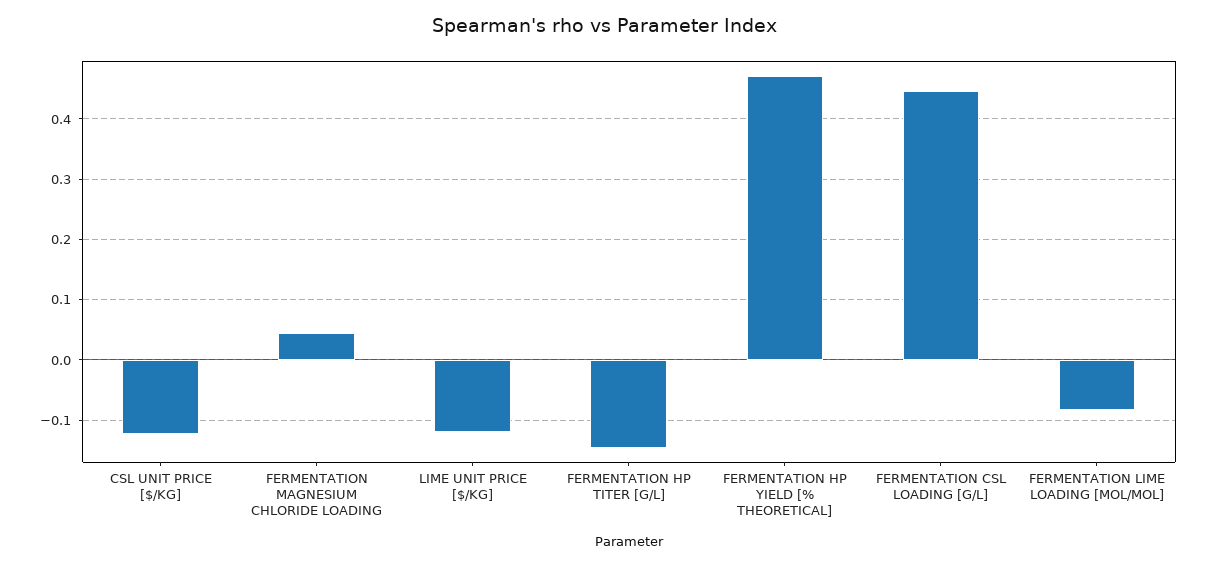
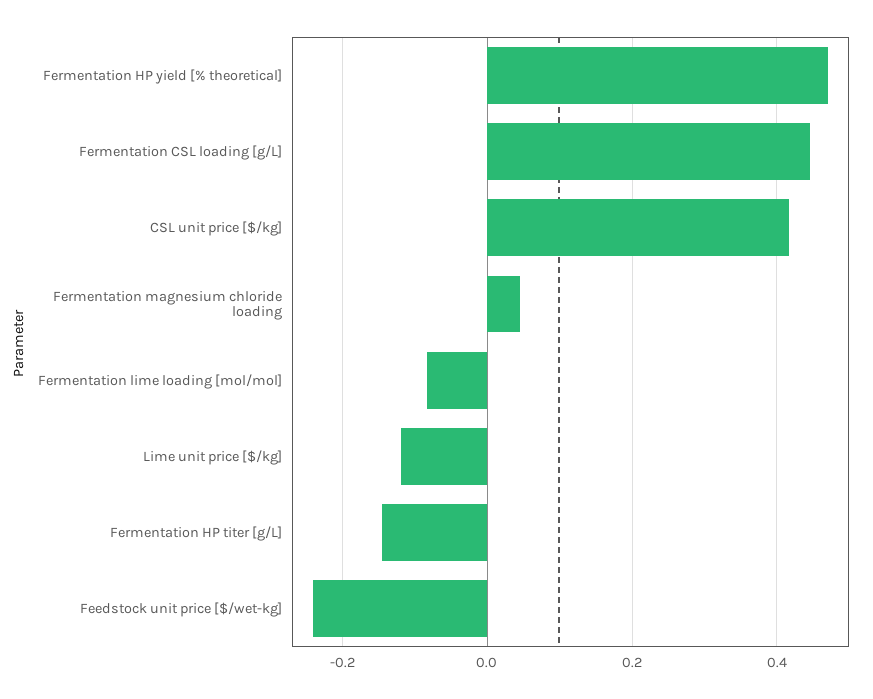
  {
-   "CSL UNIT PRICE [$/KG]": -0.12,
+   "CSL UNIT PRICE [$/KG]": 0.42,
    "FERMENTATION MAGNESIUM CHLORIDE LOADING": 0.04,
    "LIME UNIT PRICE [$/KG]": -0.12,
    "FERMENTATION HP TITER [G/L]": -0.15,
    "FERMENTATION HP YIELD [% THEORETICAL]": 0.47,
    "FERMENTATION CSL LOADING [G/L]": 0.45,
-   "FERMENTATION LIME LOADING [MOL/MOL]": -0.08
+   "FERMENTATION LIME LOADING [MOL/MOL]": -0.08,
+   "Feedstock unit price [$/wet-kg]": -0.24
  }

